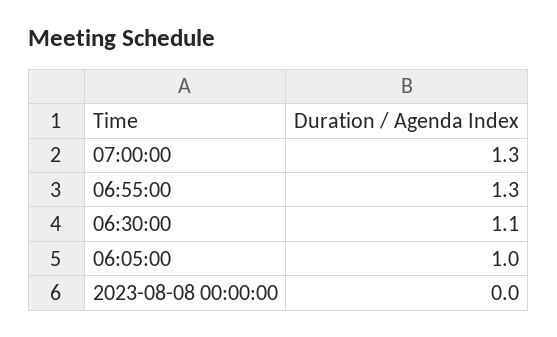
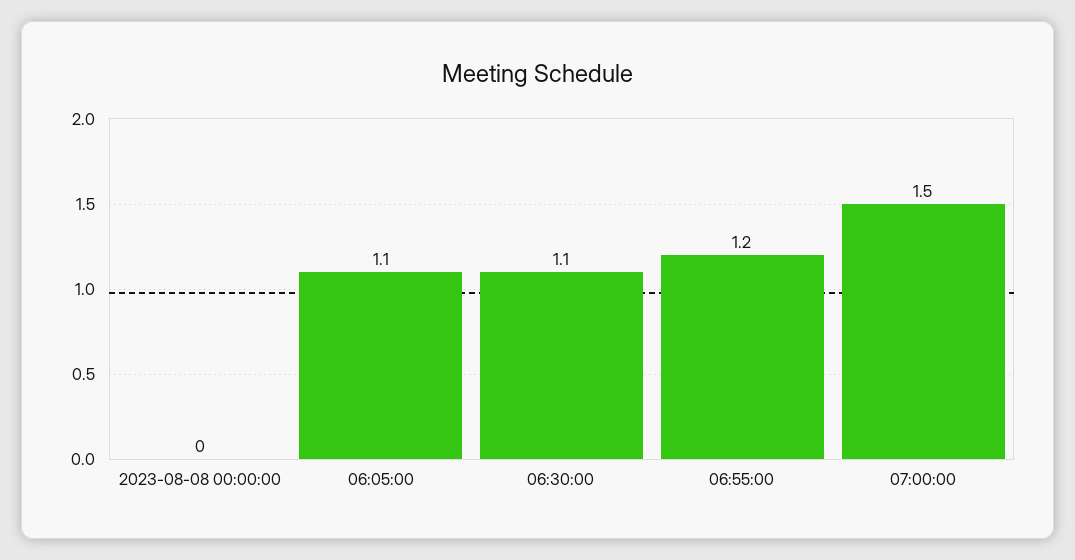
  {
-   "07:00:00": 1.3,
+   "07:00:00": 1.5,
-   "06:55:00": 1.3,
+   "06:55:00": 1.2,
    "06:30:00": 1.1,
-   "06:05:00": 1,
+   "06:05:00": 1.1,
    "2023-08-08 00:00:00": 0
  }

